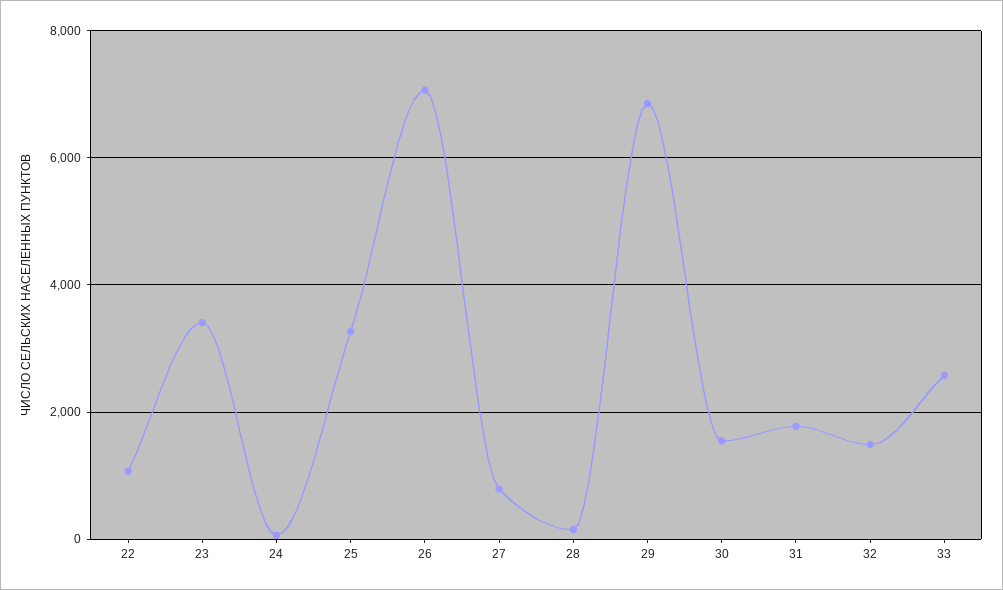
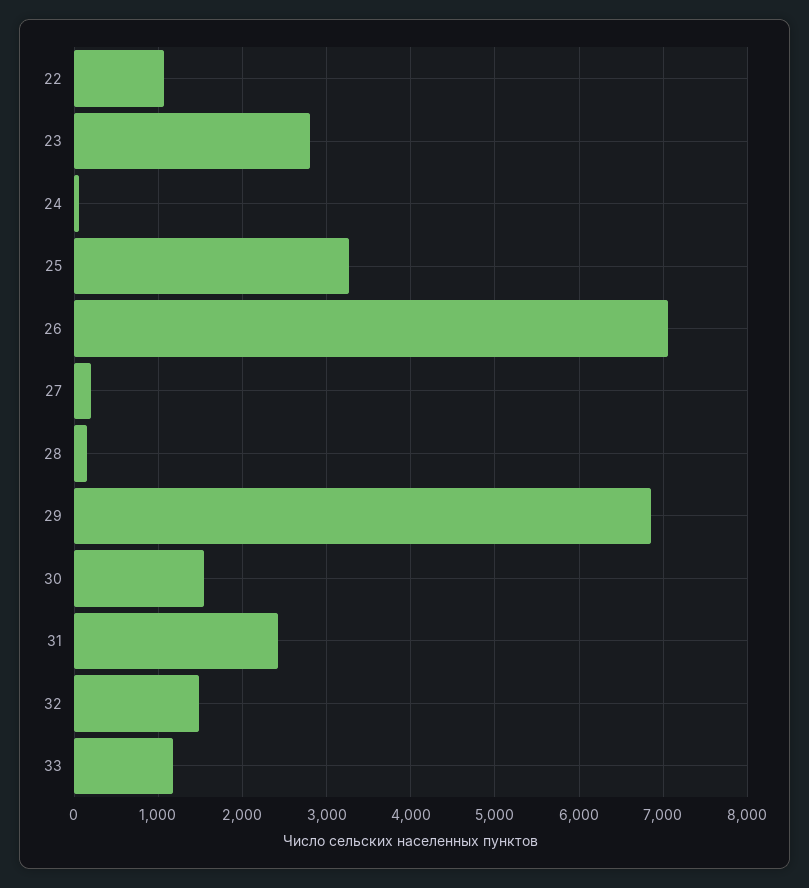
  {
    "22": 1100,
-   "23": 3400,
+   "23": 2800,
    "24": 100,
    "25": 3300,
    "26": 7100,
-   "27": 800,
+   "27": 200,
    "28": 100,
    "29": 6900,
    "30": 1500,
-   "31": 1800,
+   "31": 2400,
    "32": 1500,
-   "33": 2600
+   "33": 1200
  }

